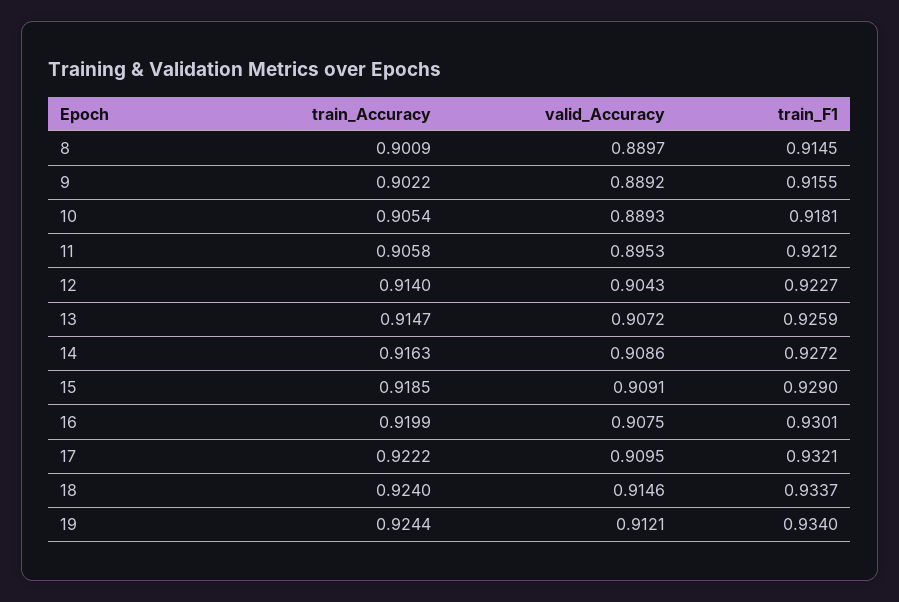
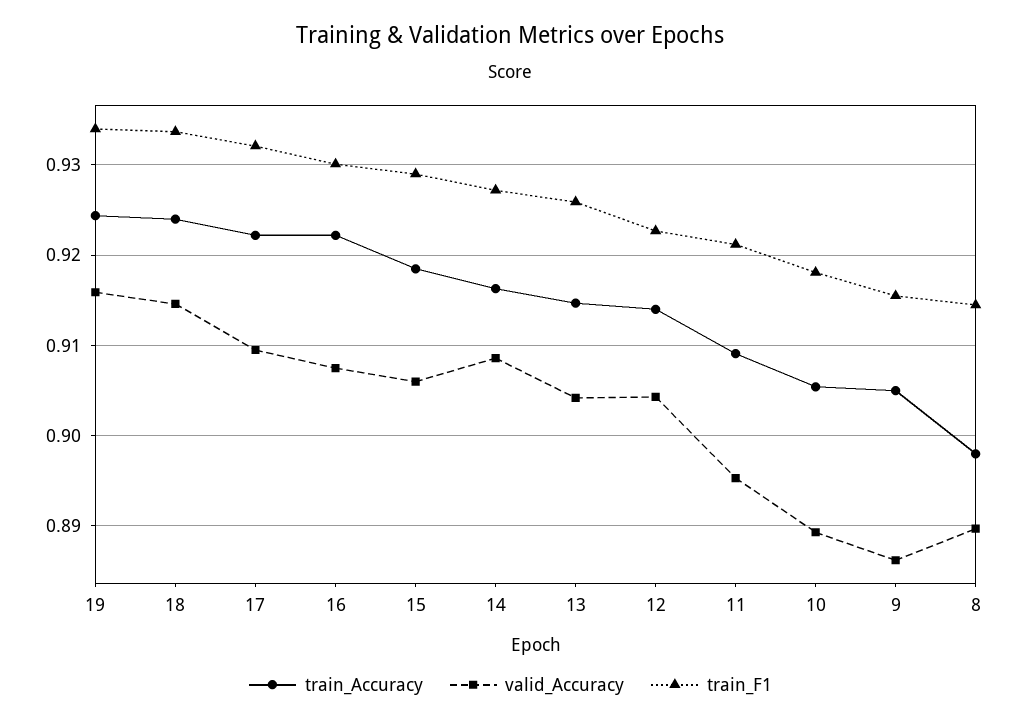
  {
    "train_Accuracy": {
-     "8": 0.9009,
+     "8": 0.898,
-     "9": 0.9022,
+     "9": 0.905,
      "10": 0.9054,
-     "11": 0.9058,
+     "11": 0.909,
      "12": 0.914,
      "13": 0.9147,
      "14": 0.9163,
      "15": 0.9185,
-     "16": 0.9199,
+     "16": 0.922,
      "17": 0.9222,
      "18": 0.924,
      "19": 0.9244
    },
    "valid_Accuracy": {
      "8": 0.8897,
-     "9": 0.8892,
+     "9": 0.886,
      "10": 0.8893,
      "11": 0.8953,
      "12": 0.9043,
-     "13": 0.9072,
+     "13": 0.904,
      "14": 0.9086,
-     "15": 0.9091,
+     "15": 0.906,
      "16": 0.9075,
      "17": 0.9095,
      "18": 0.9146,
-     "19": 0.9121
+     "19": 0.916
    },
    "train_F1": {
      "8": 0.9145,
      "9": 0.9155,
      "10": 0.9181,
      "11": 0.9212,
      "12": 0.9227,
      "13": 0.9259,
      "14": 0.9272,
      "15": 0.929,
      "16": 0.9301,
      "17": 0.9321,
      "18": 0.9337,
      "19": 0.934
    }
  }

